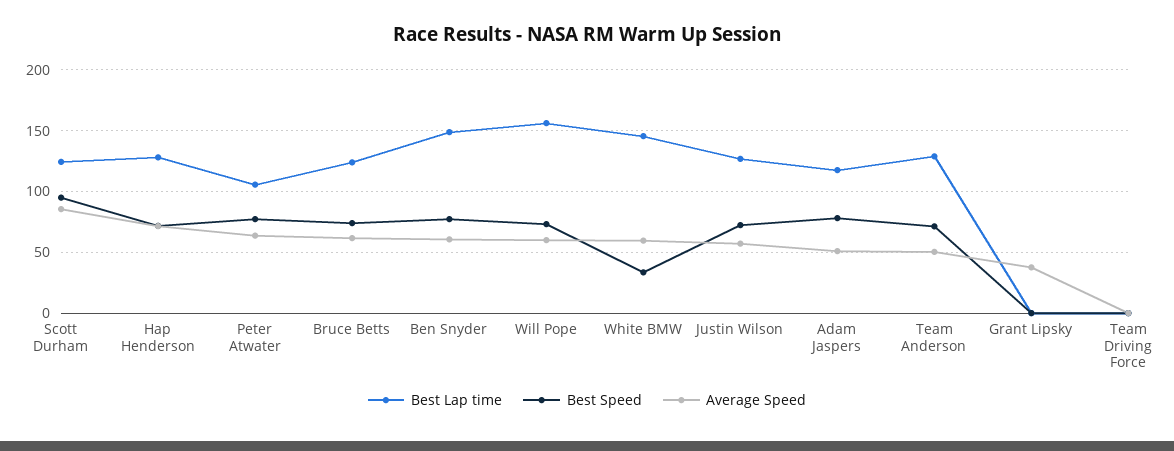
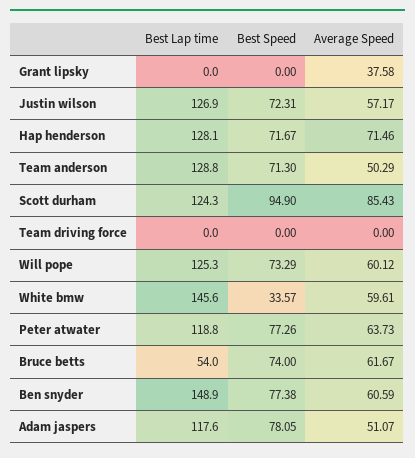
  {
    "Best Lap time": {
      "Scott Durham": 124.3,
      "Hap Henderson": 128.1,
-     "Peter Atwater": 105,
+     "Peter Atwater": 118.8,
-     "Bruce Betts": 125,
+     "Bruce Betts": 54,
      "Ben Snyder": 148.9,
-     "Will Pope": 155,
+     "Will Pope": 125.3,
      "White BMW": 145.6,
      "Justin Wilson": 126.9,
      "Adam Jaspers": 117.6,
      "Team Anderson": 128.8,
      "Grant Lipsky": 0,
      "Team Driving Force": 0
    },
    "Best Speed": {
      "Scott Durham": 94.9,
      "Hap Henderson": 71.67,
      "Peter Atwater": 77.26,
      "Bruce Betts": 74,
      "Ben Snyder": 77.38,
      "Will Pope": 73.29,
      "White BMW": 33.57,
      "Justin Wilson": 72.31,
      "Adam Jaspers": 78.05,
      "Team Anderson": 71.3,
      "Grant Lipsky": 0,
      "Team Driving Force": 0
    },
    "Average Speed": {
      "Scott Durham": 85.43,
      "Hap Henderson": 71.46,
      "Peter Atwater": 63.73,
      "Bruce Betts": 61.67,
      "Ben Snyder": 60.59,
      "Will Pope": 60.12,
      "White BMW": 59.61,
      "Justin Wilson": 57.17,
      "Adam Jaspers": 51.07,
      "Team Anderson": 50.29,
      "Grant Lipsky": 37.58,
      "Team Driving Force": 0
    }
  }

